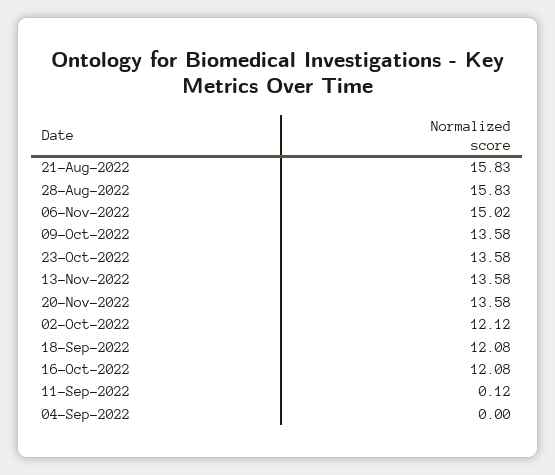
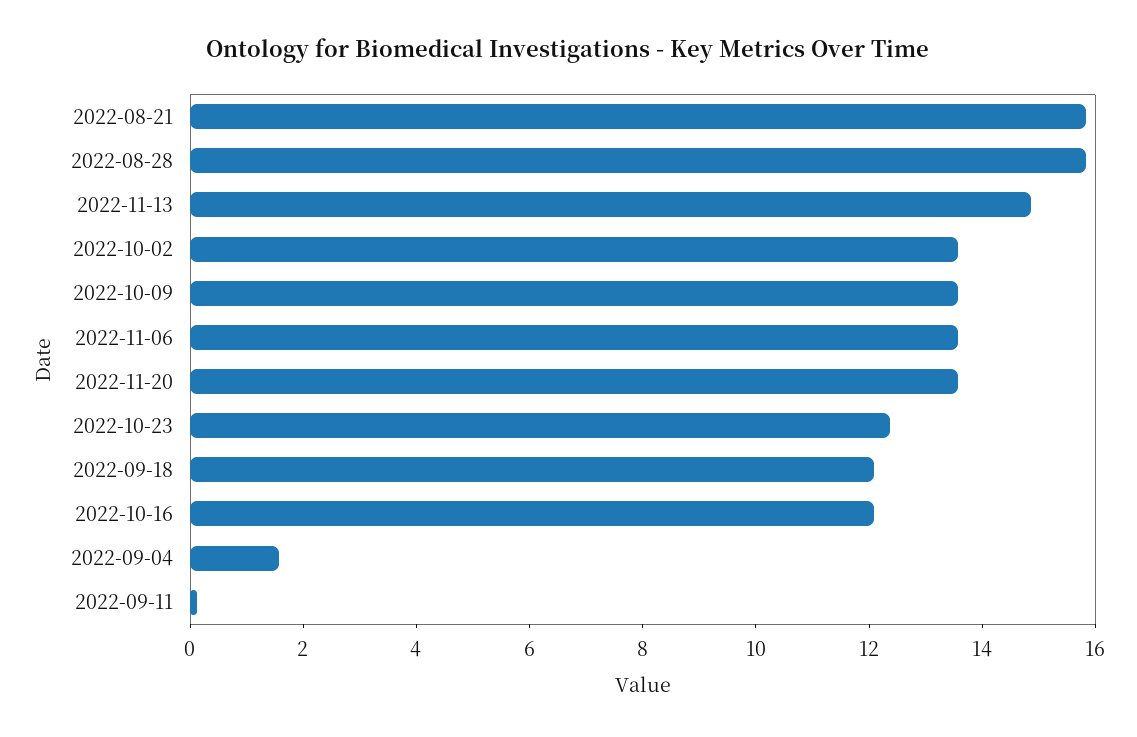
  {
    "21-Aug-2022": 15.83,
    "28-Aug-2022": 15.83,
-   "06-Nov-2022": 15.02,
+   "06-Nov-2022": 13.5,
    "09-Oct-2022": 13.58,
-   "23-Oct-2022": 13.58,
+   "23-Oct-2022": 12.5,
-   "13-Nov-2022": 13.58,
+   "13-Nov-2022": 15,
    "20-Nov-2022": 13.58,
-   "02-Oct-2022": 12.12,
+   "02-Oct-2022": 13.5,
    "18-Sep-2022": 12.08,
    "16-Oct-2022": 12.08,
    "11-Sep-2022": 0.12,
-   "04-Sep-2022": 0
+   "04-Sep-2022": 1.5
  }

